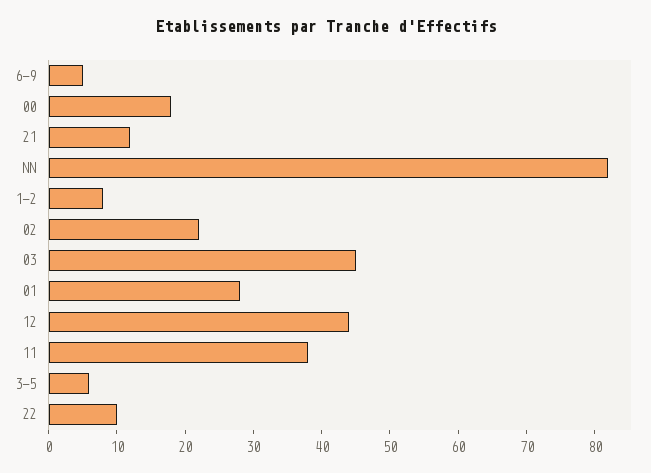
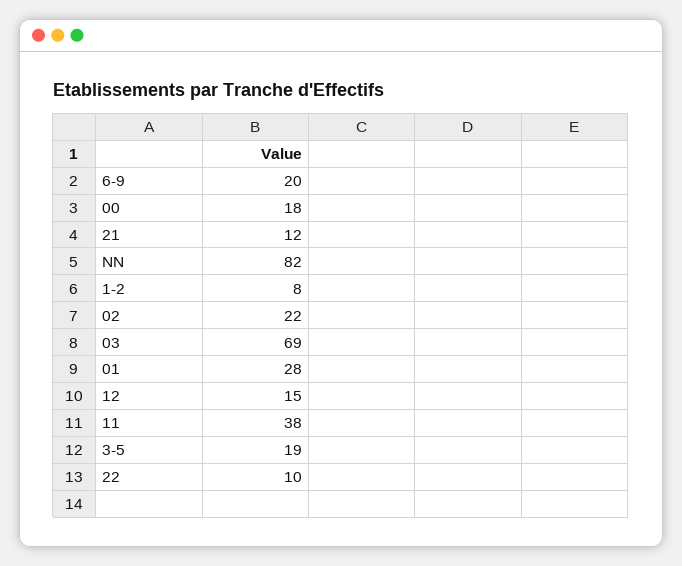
  {
-   "6-9": 5,
+   "6-9": 20,
    "00": 18,
    "21": 12,
    "NN": 82,
    "1-2": 8,
    "02": 22,
-   "03": 45,
+   "03": 69,
    "01": 28,
-   "12": 45,
+   "12": 15,
    "11": 38,
-   "3-5": 5,
+   "3-5": 19,
    "22": 10
  }

